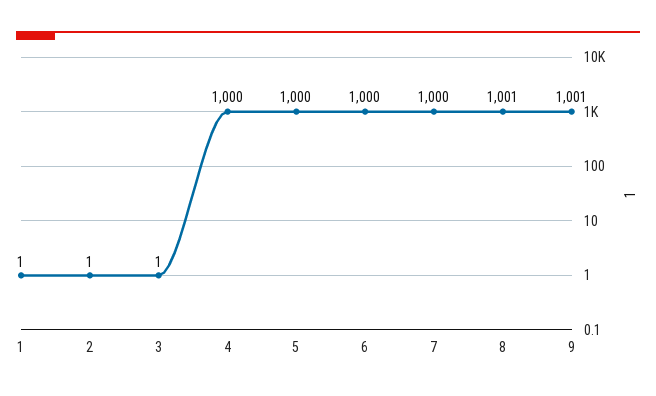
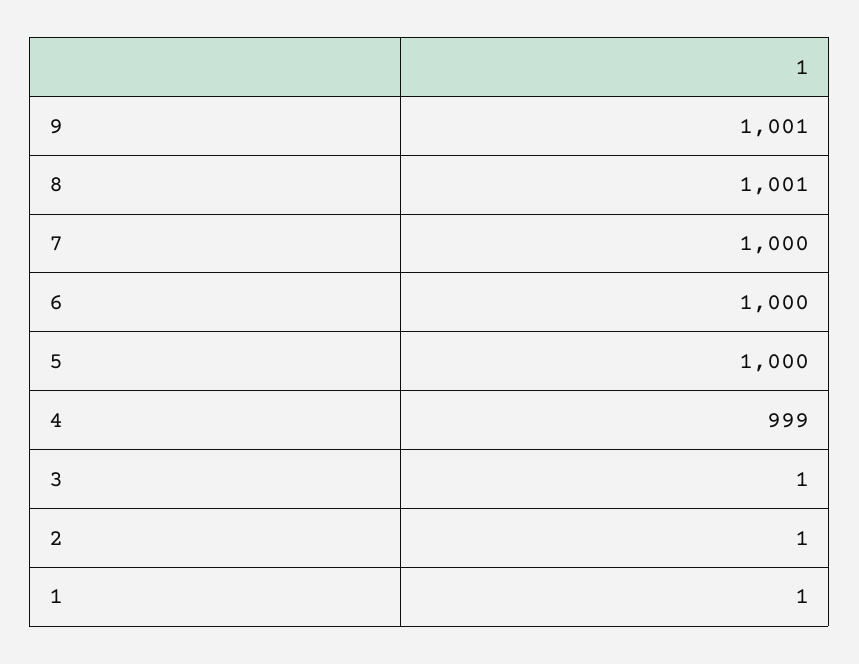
  {
    "1": 1,
    "2": 1,
    "3": 1,
-   "4": 1000,
+   "4": 999,
    "5": 1000,
    "6": 1000,
    "7": 1000,
    "8": 1001,
    "9": 1001
  }

